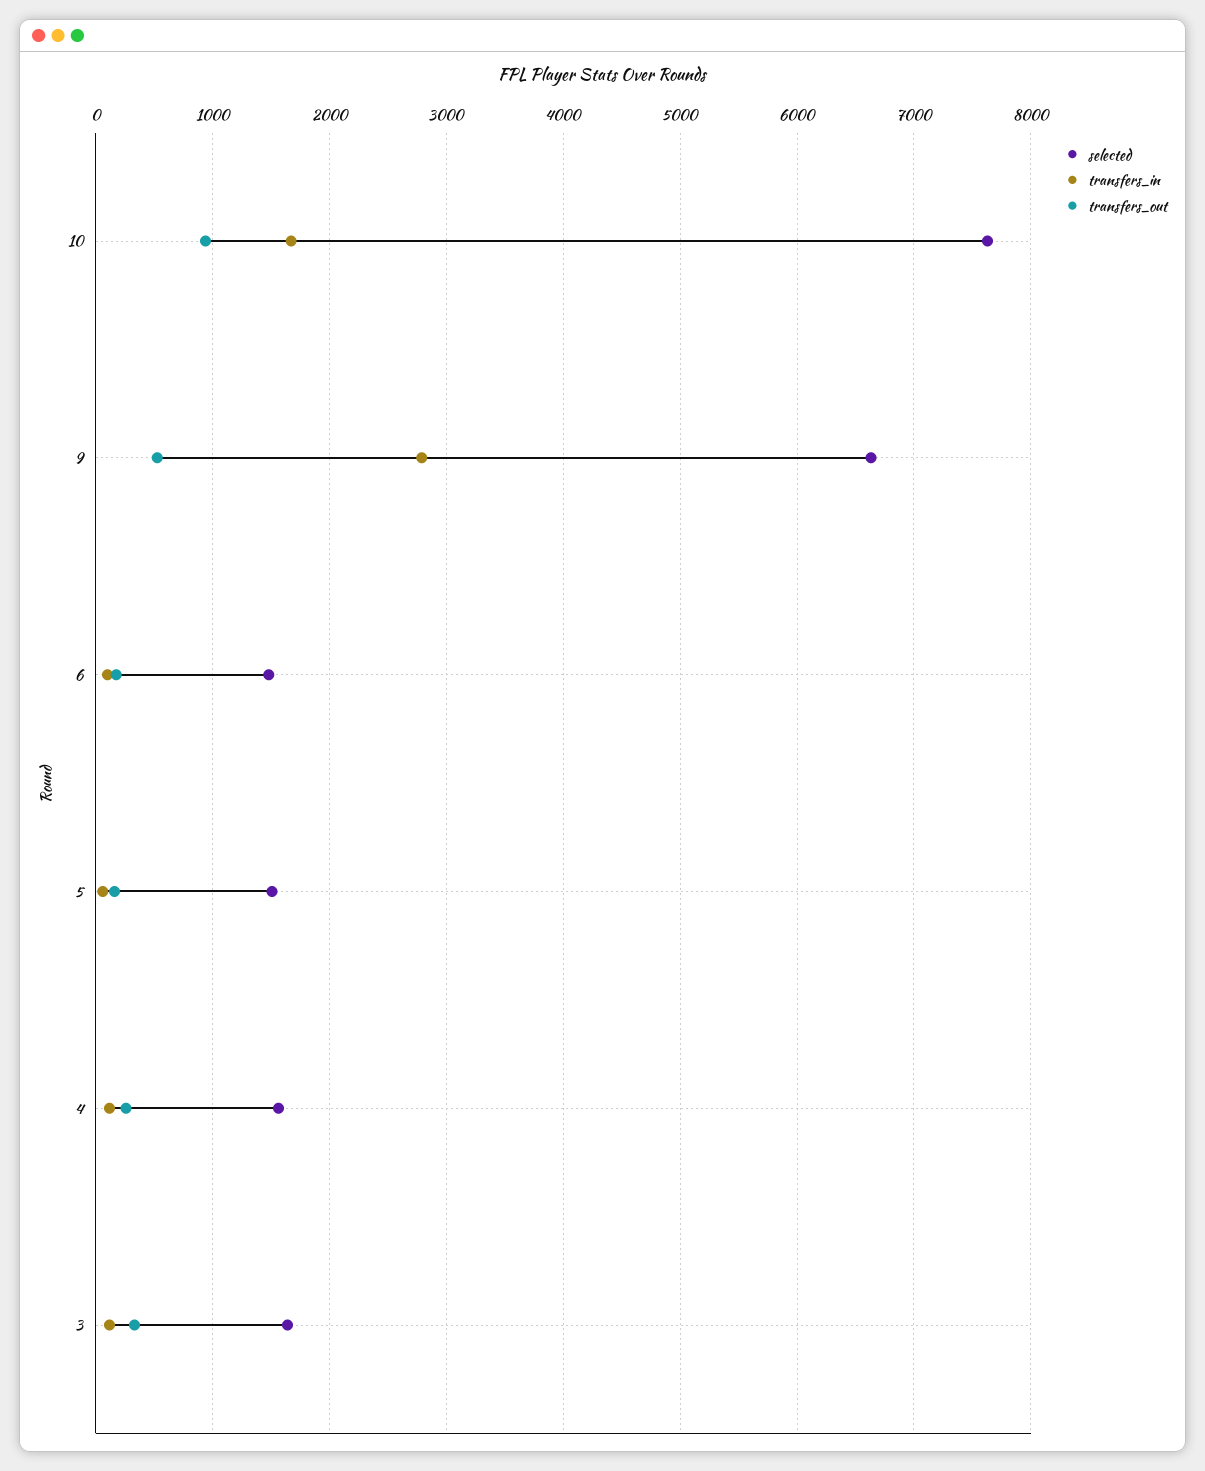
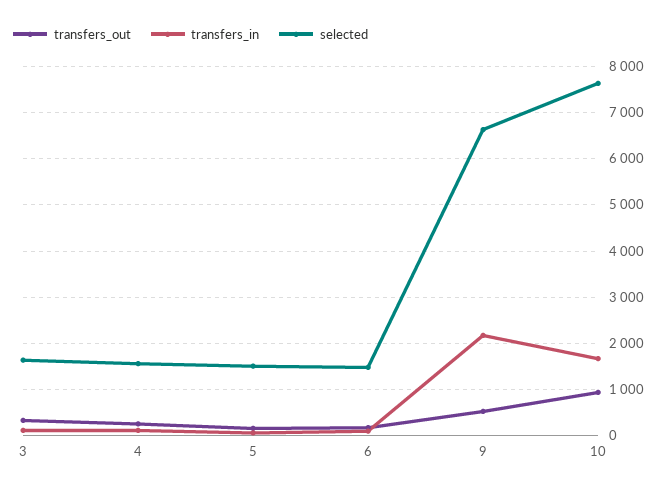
  {
    "selected": {
      "10": 7600,
      "9": 6600,
      "6": 1500,
      "5": 1500,
      "4": 1600,
      "3": 1600
    },
    "transfers_in": {
      "10": 1700,
-     "9": 2800,
+     "9": 2200,
      "6": 100,
      "5": 100,
      "4": 100,
      "3": 100
    },
    "transfers_out": {
      "10": 900,
      "9": 500,
      "6": 200,
      "5": 200,
      "4": 300,
      "3": 300
    }
  }

